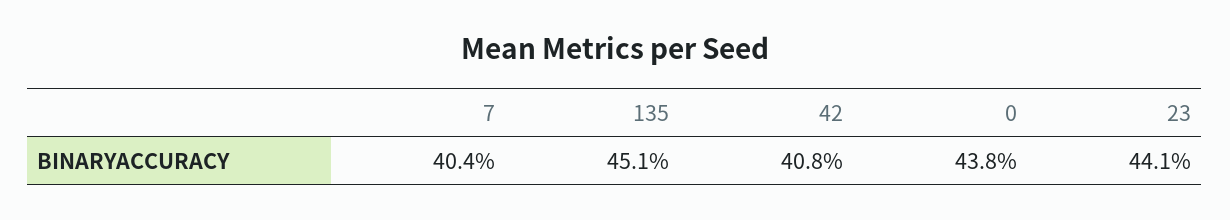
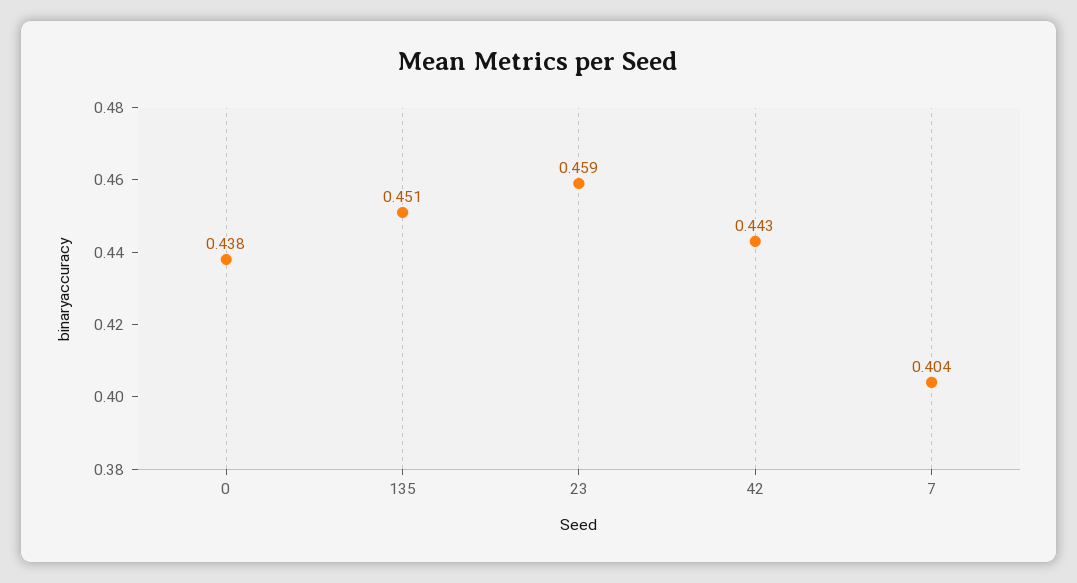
  {
    "7": 0.404,
    "135": 0.451,
-   "42": 0.408,
+   "42": 0.443,
    "0": 0.438,
-   "23": 0.441
+   "23": 0.459
  }

